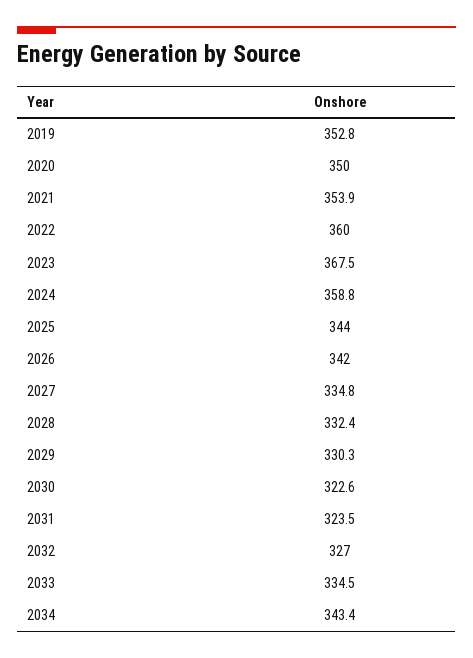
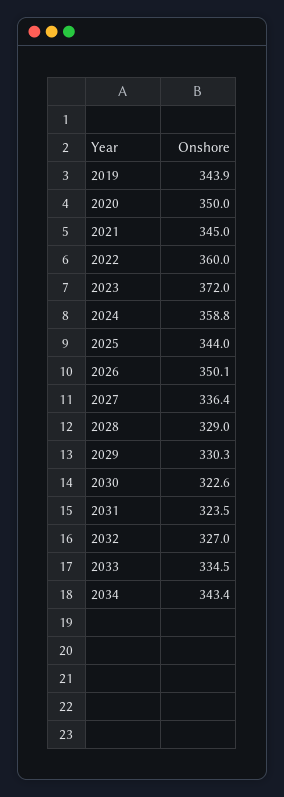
  {
-   "2019": 352.8,
+   "2019": 343.9,
    "2020": 350,
-   "2021": 353.9,
+   "2021": 345,
    "2022": 360,
-   "2023": 367.5,
+   "2023": 372,
    "2024": 358.8,
    "2025": 344,
-   "2026": 342,
+   "2026": 350.1,
-   "2027": 334.8,
+   "2027": 336.4,
-   "2028": 332.4,
+   "2028": 329,
    "2029": 330.3,
    "2030": 322.6,
    "2031": 323.5,
    "2032": 327,
    "2033": 334.5,
    "2034": 343.4
  }

